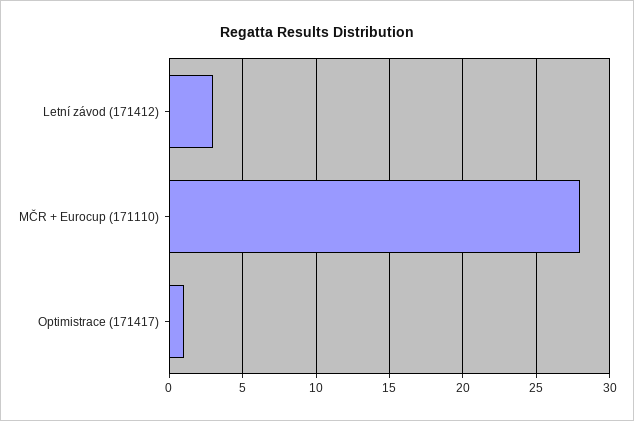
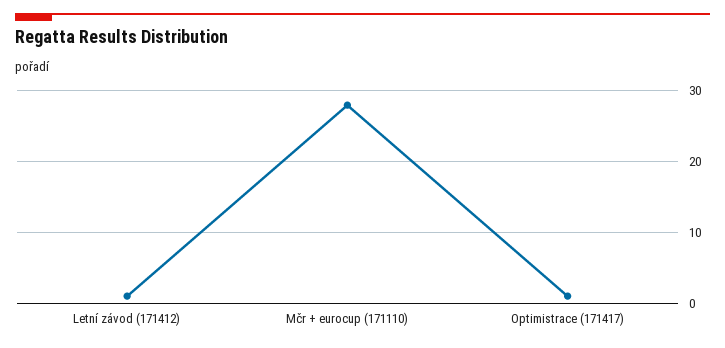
  {
-   "Letní závod (171412)": 3,
+   "Letní závod (171412)": 1,
    "MČR + Eurocup (171110)": 28,
    "Optimistrace (171417)": 1
  }

